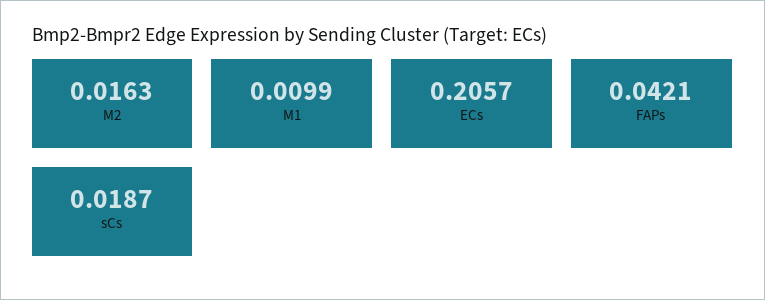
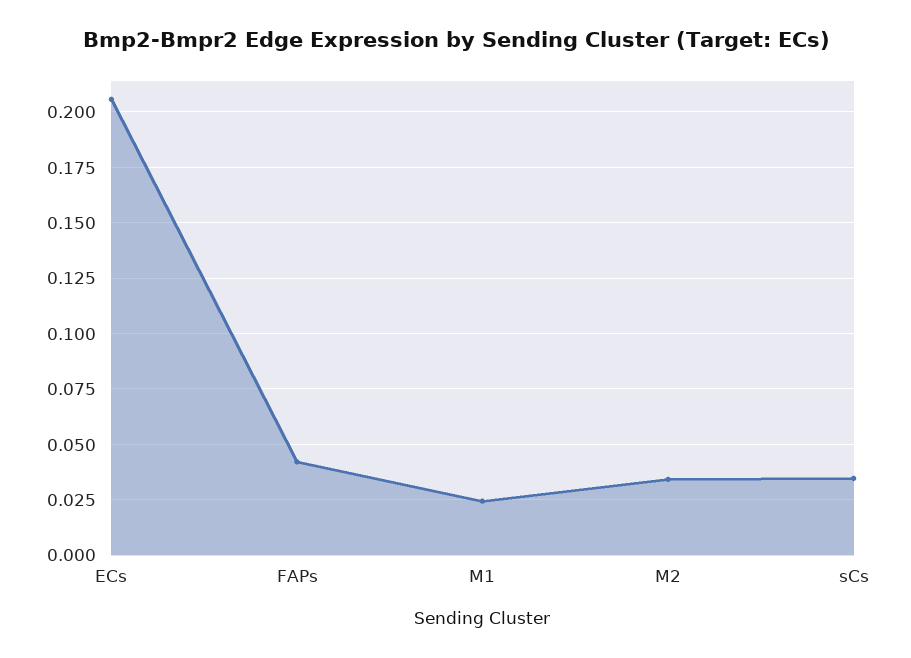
  {
-   "M2": 0.0163,
+   "M2": 0.035,
-   "M1": 0.0099,
+   "M1": 0.025,
    "ECs": 0.2057,
    "FAPs": 0.0421,
-   "sCs": 0.0187
+   "sCs": 0.035
  }

